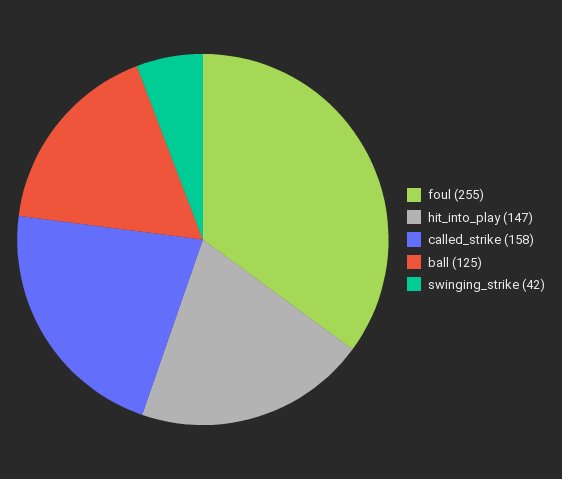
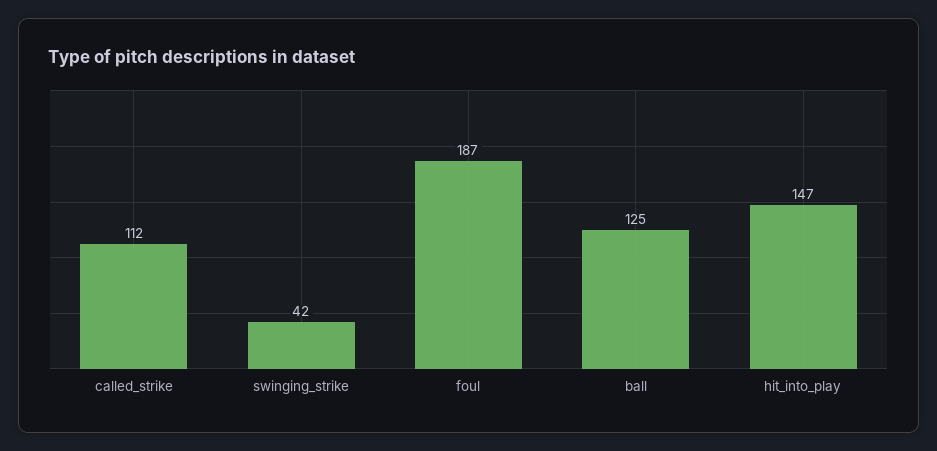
  {
-   "foul": 255,
+   "foul": 187,
    "hit_into_play": 147,
-   "called_strike": 158,
+   "called_strike": 112,
    "ball": 125,
    "swinging_strike": 42
  }

